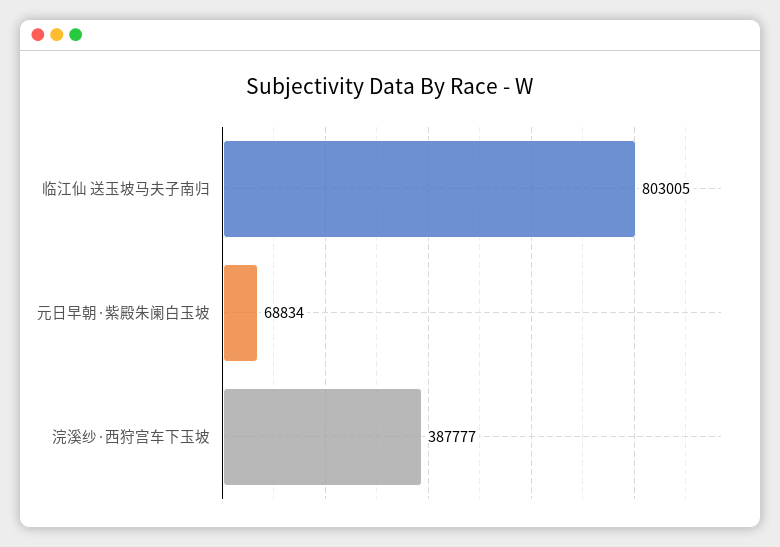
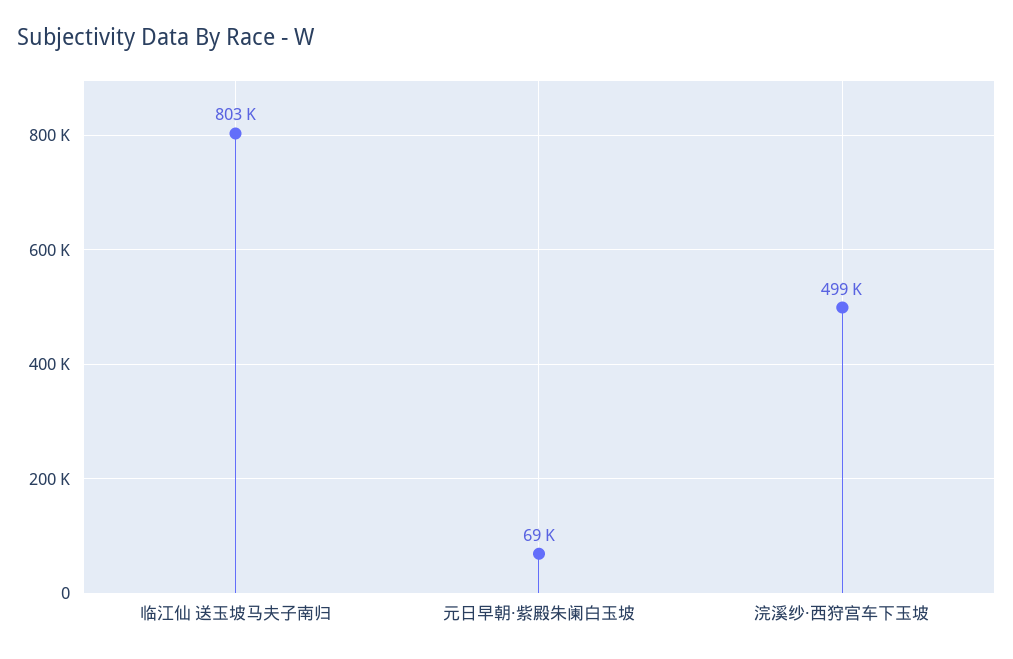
  {
    "临江仙 送玉坡马夫子南归": 803005,
    "元日早朝·紫殿朱阑白玉坡": 68834,
-   "浣溪纱·西狩宫车下玉坡": 387777
+   "浣溪纱·西狩宫车下玉坡": 499000
  }

